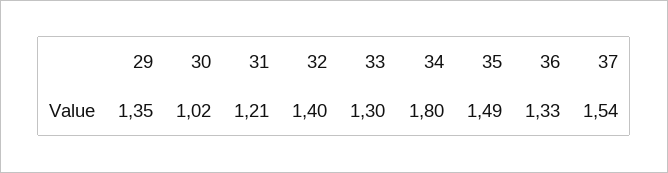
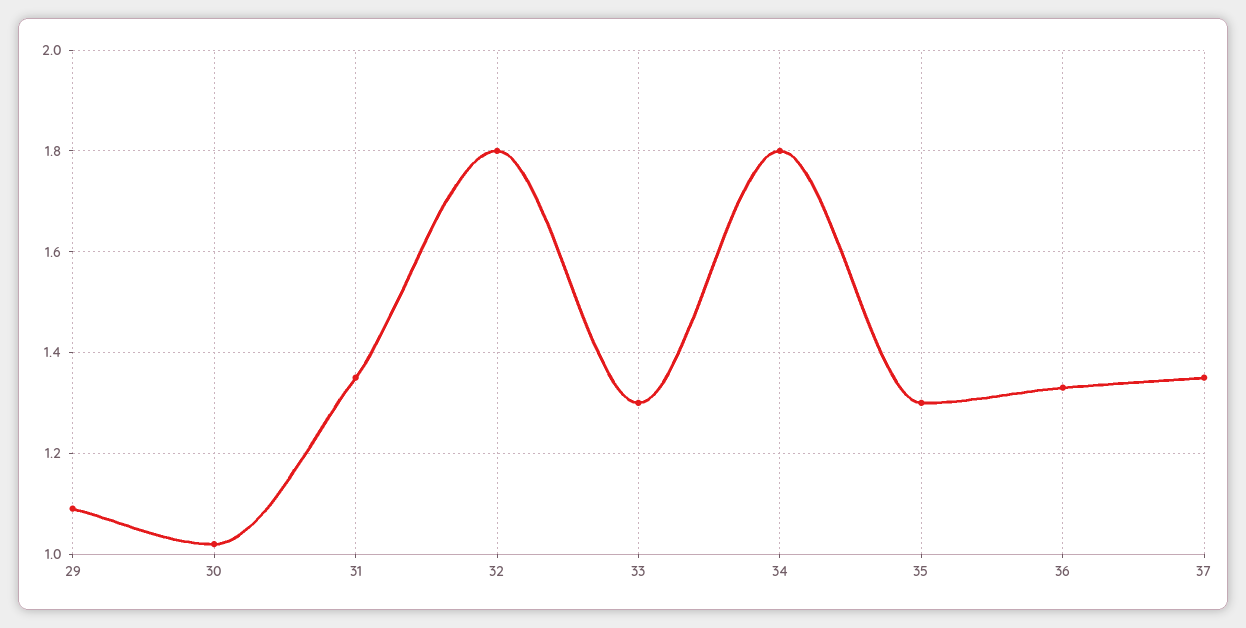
  {
-   "29": 1.35,
+   "29": 1.1,
    "30": 1.02,
-   "31": 1.21,
+   "31": 1.35,
-   "32": 1.4,
+   "32": 1.8,
    "33": 1.3,
    "34": 1.8,
-   "35": 1.49,
+   "35": 1.3,
    "36": 1.33,
-   "37": 1.54
+   "37": 1.35
  }

